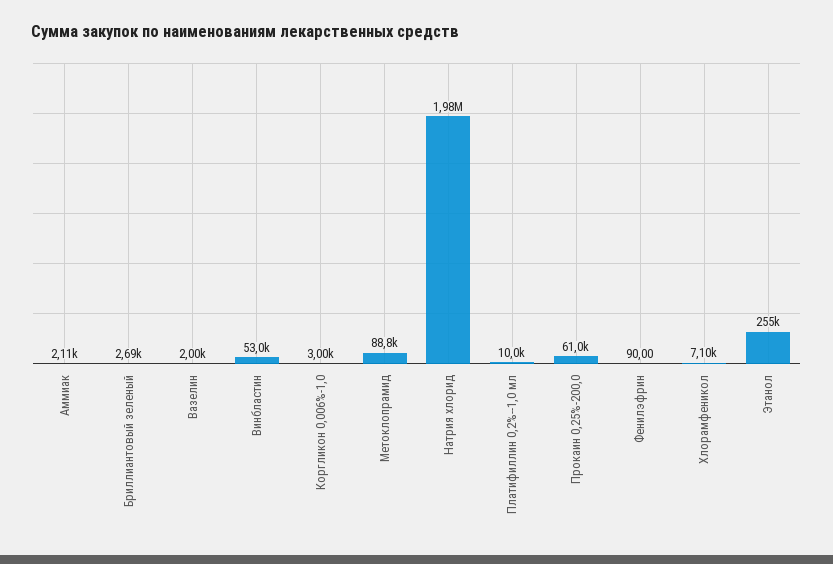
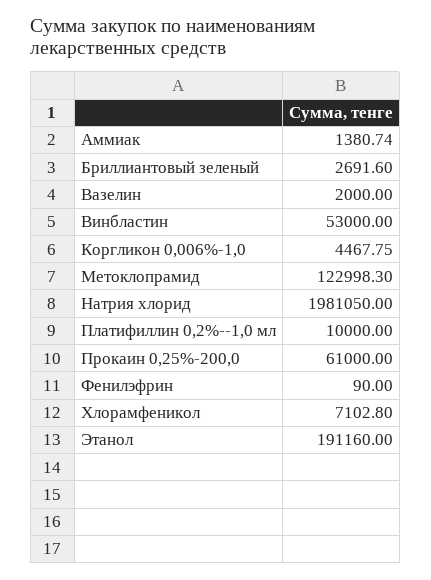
  {
-   "Аммиак": 2110,
+   "Аммиак": 1380.74,
    "Бриллиантовый зеленый": 2691.6,
    "Вазелин": 2000,
    "Винбластин": 53000,
-   "Коргликон 0,006%-1,0": 3000,
+   "Коргликон 0,006%-1,0": 4467.75,
-   "Метоклопрамид": 88800,
+   "Метоклопрамид": 122998.3,
    "Натрия хлорид": 1981050,
    "Платифиллин 0,2%--1,0 мл": 10000,
    "Прокаин 0,25%-200,0": 61000,
    "Фенилэфрин": 90,
    "Хлорамфеникол": 7102.8,
-   "Этанол": 255000
+   "Этанол": 191160
  }

